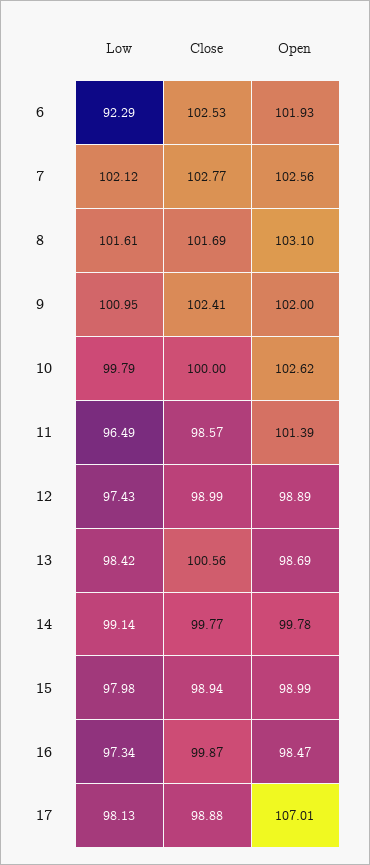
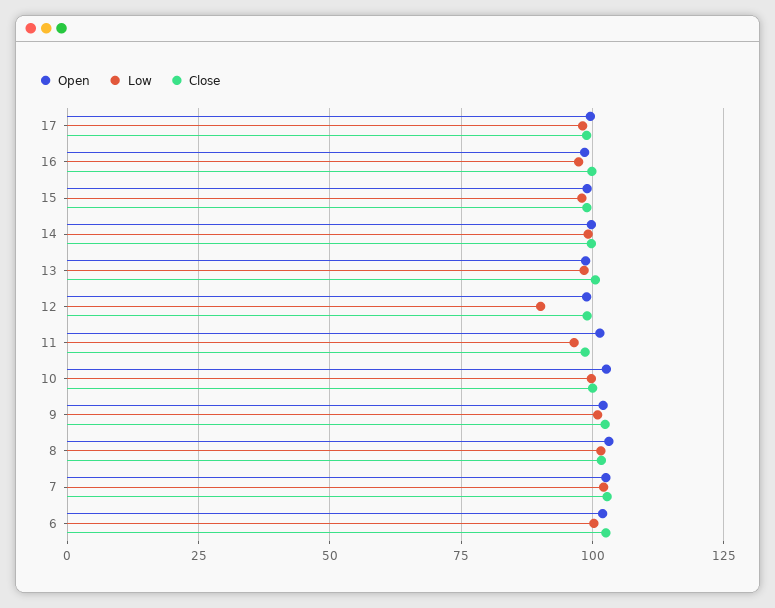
  {
    "Low": {
-     "6": 92.29,
+     "6": 100,
      "7": 102.12,
      "8": 101.61,
      "9": 100.95,
      "10": 99.79,
      "11": 96.49,
-     "12": 97.43,
+     "12": 90,
      "13": 98.42,
      "14": 99.14,
      "15": 97.98,
      "16": 97.34,
      "17": 98.13
    },
    "Close": {
      "6": 102.53,
      "7": 102.77,
      "8": 101.69,
      "9": 102.41,
      "10": 100,
      "11": 98.57,
      "12": 98.99,
      "13": 100.56,
      "14": 99.77,
      "15": 98.94,
      "16": 99.87,
      "17": 98.88
    },
    "Open": {
      "6": 101.93,
      "7": 102.56,
      "8": 103.1,
      "9": 102,
      "10": 102.62,
      "11": 101.39,
      "12": 98.89,
      "13": 98.69,
      "14": 99.78,
      "15": 98.99,
      "16": 98.47,
-     "17": 107.01
+     "17": 100
    }
  }

